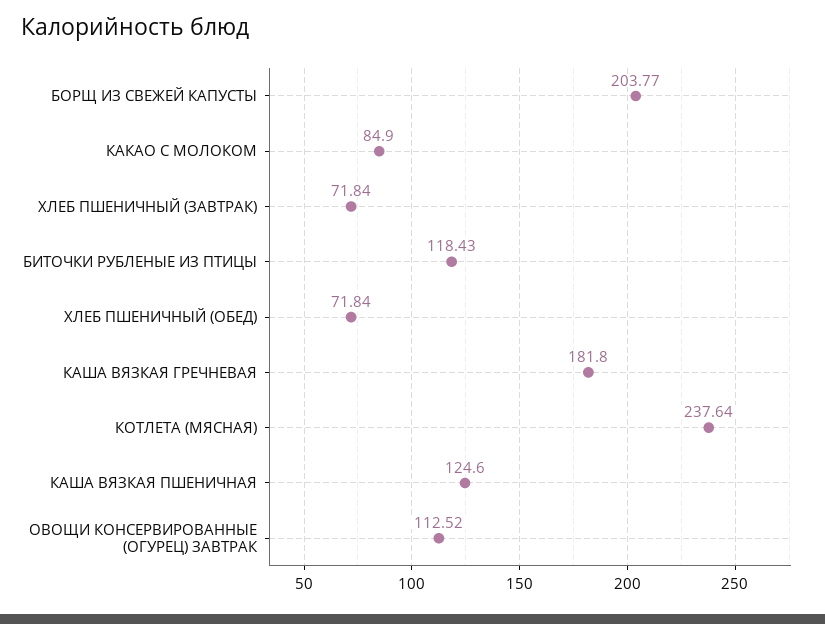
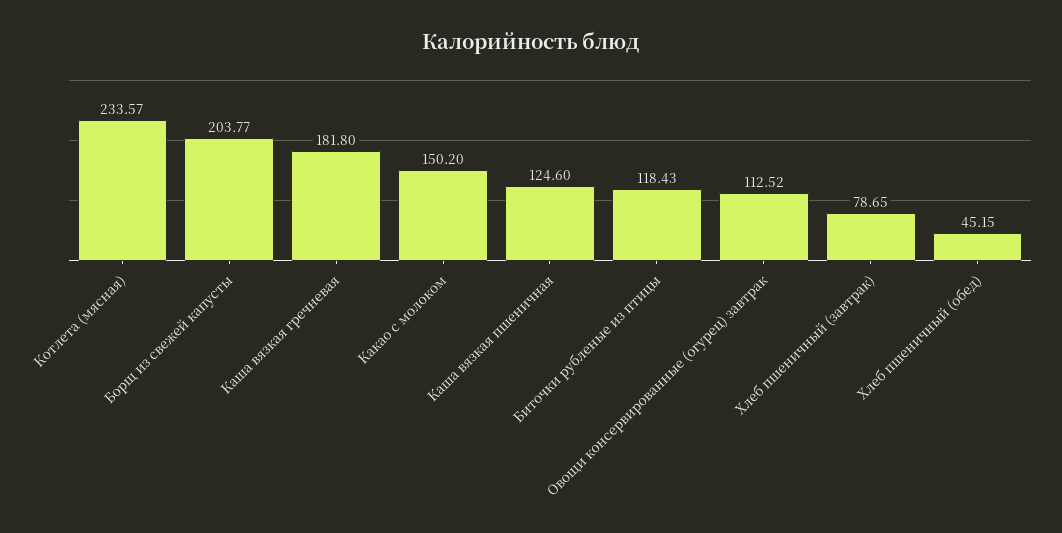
  {
    "БОРЩ ИЗ СВЕЖЕЙ КАПУСТЫ": 203.77,
-   "КАКАО С МОЛОКОМ": 84.9,
+   "КАКАО С МОЛОКОМ": 150.2,
-   "ХЛЕБ ПШЕНИЧНЫЙ (ЗАВТРАК)": 71.84,
+   "ХЛЕБ ПШЕНИЧНЫЙ (ЗАВТРАК)": 78.65,
    "БИТОЧКИ РУБЛЕНЫЕ ИЗ ПТИЦЫ": 118.43,
-   "ХЛЕБ ПШЕНИЧНЫЙ (ОБЕД)": 71.84,
+   "ХЛЕБ ПШЕНИЧНЫЙ (ОБЕД)": 45.15,
    "КАША ВЯЗКАЯ ГРЕЧНЕВАЯ": 181.8,
-   "КОТЛЕТА (МЯСНАЯ)": 237.64,
+   "КОТЛЕТА (МЯСНАЯ)": 233.57,
    "КАША ВЯЗКАЯ ПШЕНИЧНАЯ": 124.6,
    "ОВОЩИ КОНСЕРВИРОВАННЫЕ (ОГУРЕЦ) ЗАВТРАК": 112.52
  }

